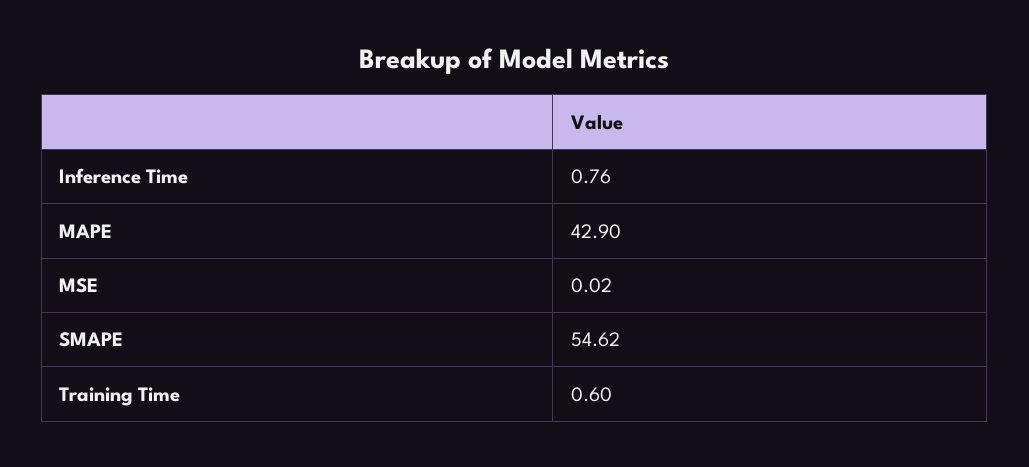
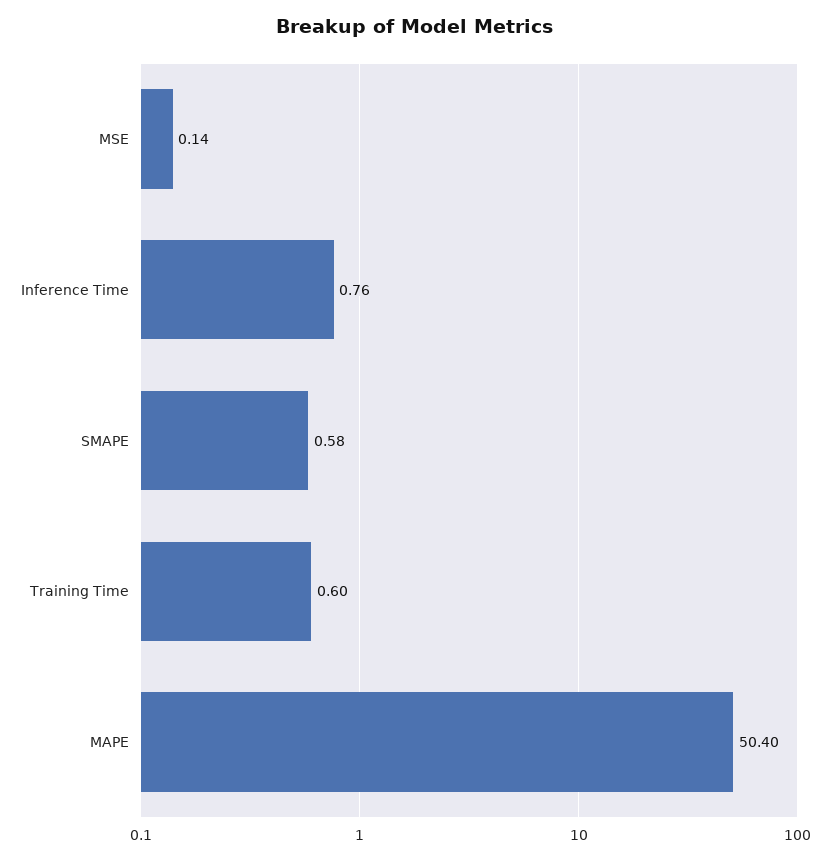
  {
    "Inference Time": 0.76,
-   "MAPE": 42.9,
+   "MAPE": 50.4,
-   "MSE": 0.02,
+   "MSE": 0.14,
-   "SMAPE": 54.62,
+   "SMAPE": 0.58,
    "Training Time": 0.6
  }

